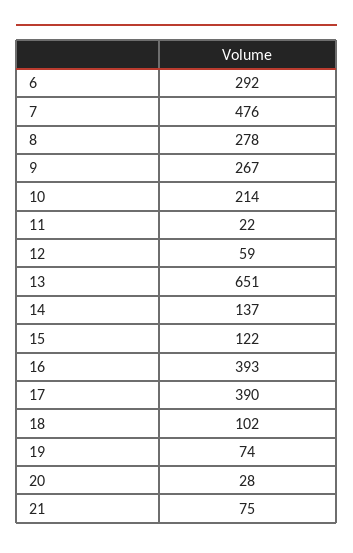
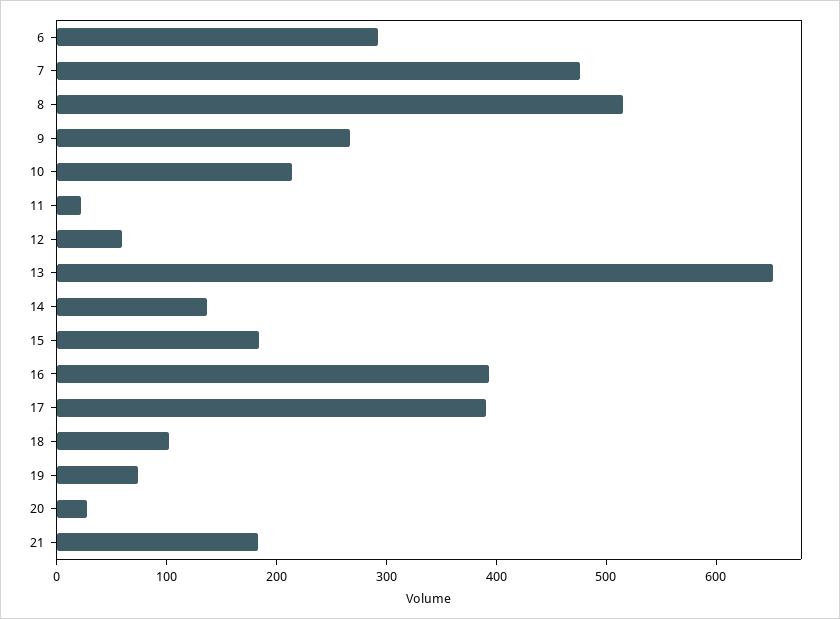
  {
    "6": 292,
    "7": 476,
-   "8": 278,
+   "8": 520,
    "9": 267,
    "10": 214,
    "11": 22,
    "12": 59,
    "13": 651,
    "14": 137,
-   "15": 122,
+   "15": 180,
    "16": 393,
    "17": 390,
    "18": 102,
    "19": 74,
    "20": 28,
-   "21": 75
+   "21": 180
  }

